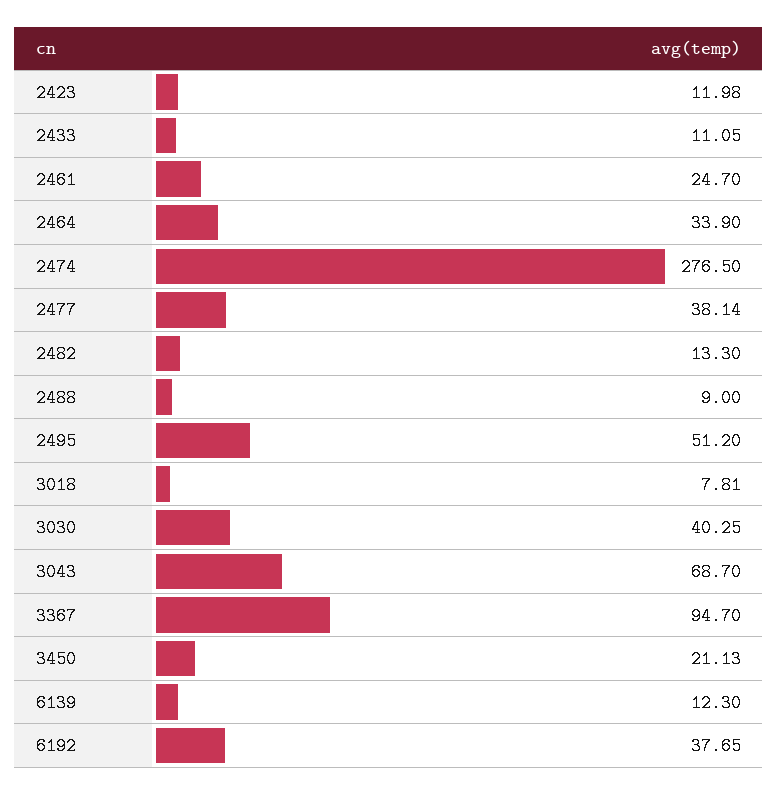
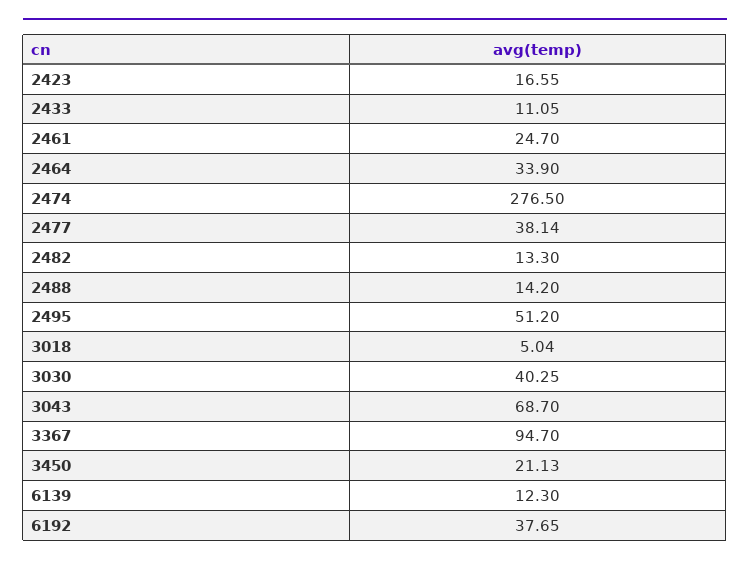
  {
-   "2423": 11.98,
+   "2423": 16.55,
    "2433": 11.05,
    "2461": 24.7,
    "2464": 33.9,
    "2474": 276.5,
    "2477": 38.14,
    "2482": 13.3,
-   "2488": 9,
+   "2488": 14.2,
    "2495": 51.2,
-   "3018": 7.81,
+   "3018": 5.04,
    "3030": 40.25,
    "3043": 68.7,
    "3367": 94.7,
    "3450": 21.13,
    "6139": 12.3,
    "6192": 37.65
  }

